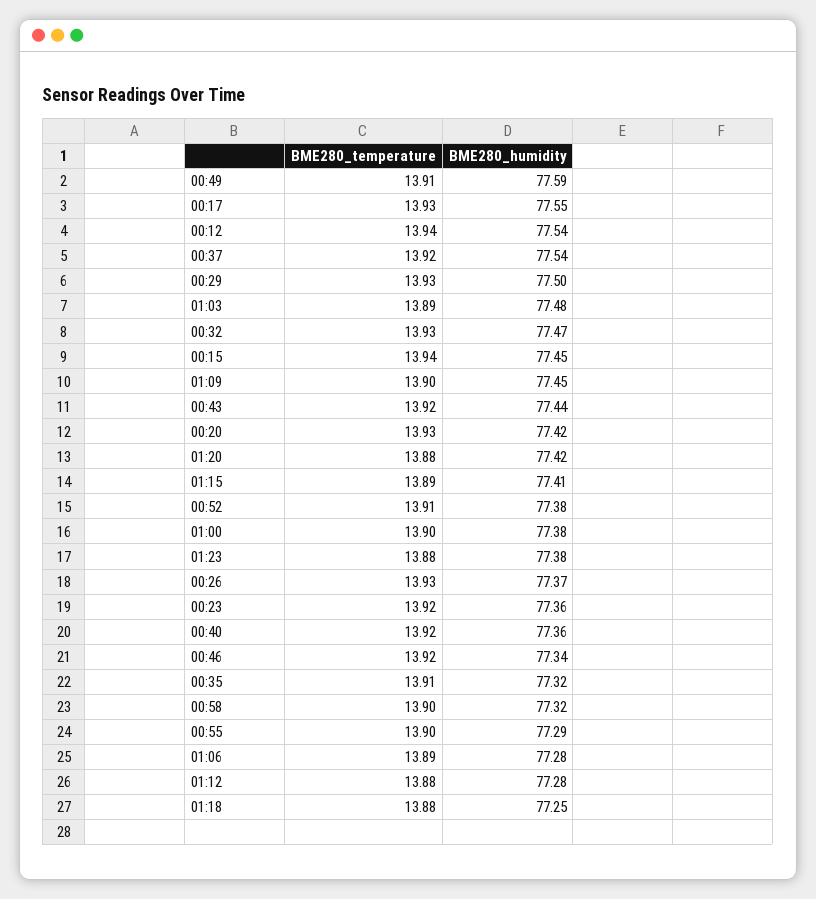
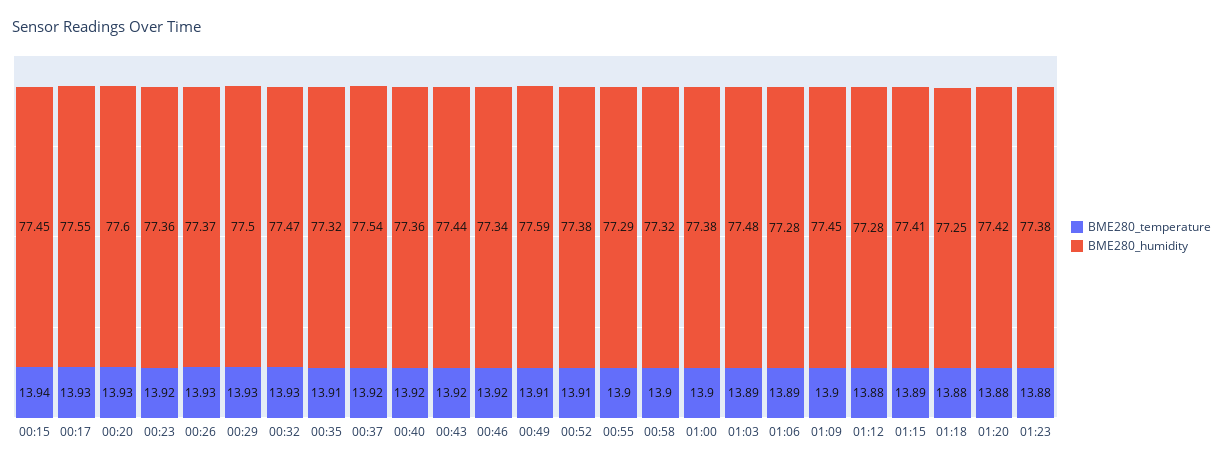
  {
    "BME280_temperature": {
      "00:49": 13.91,
      "00:17": 13.93,
-     "00:12": 13.94,
      "00:37": 13.92,
      "00:29": 13.93,
      "01:03": 13.89,
      "00:32": 13.93,
      "00:15": 13.94,
      "01:09": 13.9,
      "00:43": 13.92,
      "00:20": 13.93,
      "01:20": 13.88,
      "01:15": 13.89,
      "00:52": 13.91,
      "01:00": 13.9,
      "01:23": 13.88,
      "00:26": 13.93,
      "00:23": 13.92,
      "00:40": 13.92,
      "00:46": 13.92,
      "00:35": 13.91,
      "00:58": 13.9,
      "00:55": 13.9,
      "01:06": 13.89,
      "01:12": 13.88,
      "01:18": 13.88
    },
    "BME280_humidity": {
      "00:49": 77.59,
      "00:17": 77.55,
-     "00:12": 77.54,
      "00:37": 77.54,
      "00:29": 77.5,
      "01:03": 77.48,
      "00:32": 77.47,
      "00:15": 77.45,
      "01:09": 77.45,
      "00:43": 77.44,
-     "00:20": 77.42,
+     "00:20": 77.6,
      "01:20": 77.42,
      "01:15": 77.41,
      "00:52": 77.38,
      "01:00": 77.38,
      "01:23": 77.38,
      "00:26": 77.37,
      "00:23": 77.36,
      "00:40": 77.36,
      "00:46": 77.34,
      "00:35": 77.32,
      "00:58": 77.32,
      "00:55": 77.29,
      "01:06": 77.28,
      "01:12": 77.28,
      "01:18": 77.25
    }
  }

